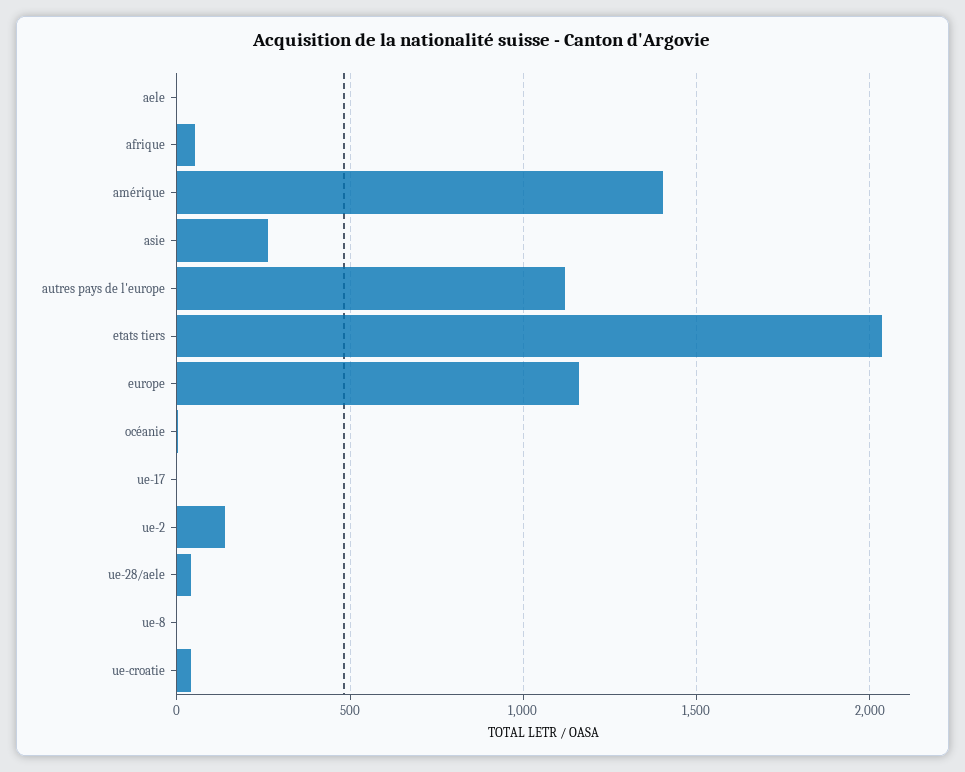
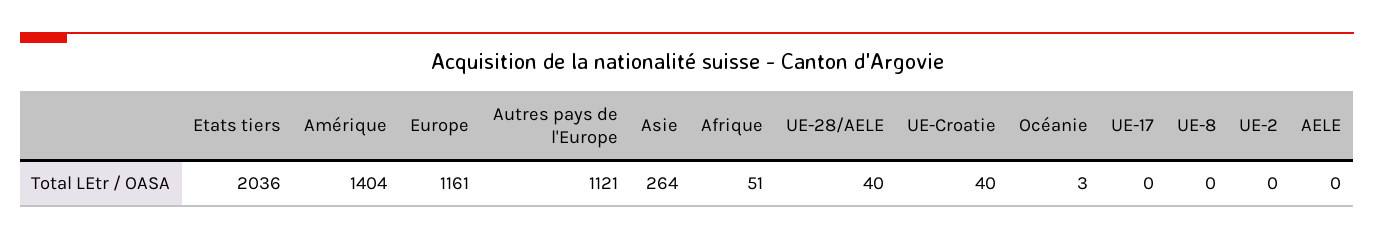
  {
    "aele": 0,
    "afrique": 51,
    "amérique": 1404,
    "asie": 264,
    "autres pays de l'europe": 1121,
    "etats tiers": 2036,
    "europe": 1161,
    "océanie": 3,
    "ue-17": 0,
-   "ue-2": 150,
+   "ue-2": 0,
    "ue-28/aele": 40,
    "ue-8": 0,
    "ue-croatie": 40
  }

